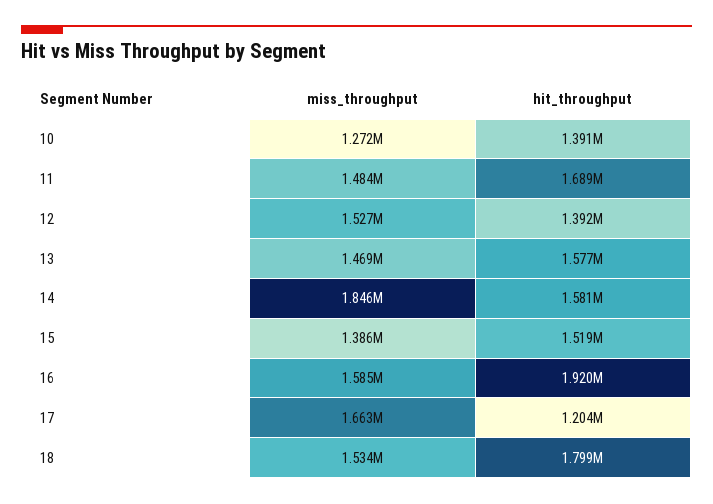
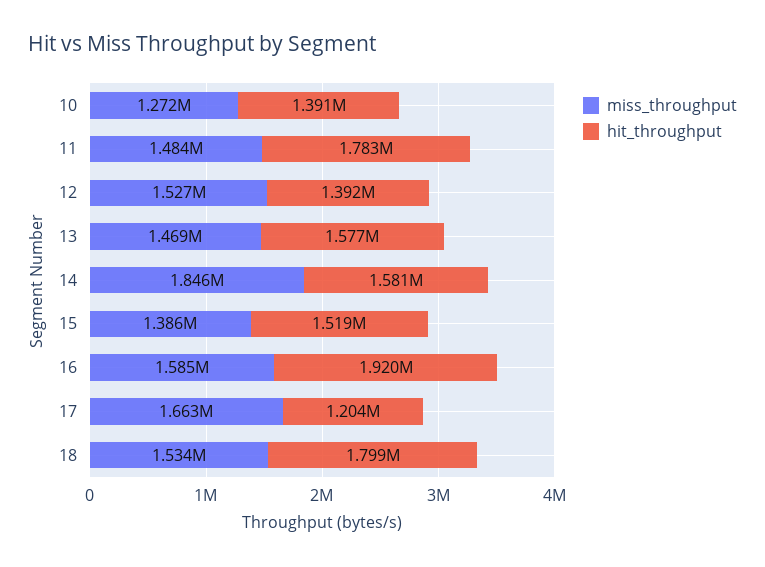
  {
    "miss_throughput": {
      "10": 1272000,
      "11": 1484000,
      "12": 1527000,
      "13": 1469000,
      "14": 1846000,
      "15": 1386000,
      "16": 1585000,
      "17": 1663000,
      "18": 1534000
    },
    "hit_throughput": {
      "10": 1391000,
-     "11": 1689000,
+     "11": 1783000,
      "12": 1392000,
      "13": 1577000,
      "14": 1581000,
      "15": 1519000,
      "16": 1920000,
      "17": 1204000,
      "18": 1799000
    }
  }

